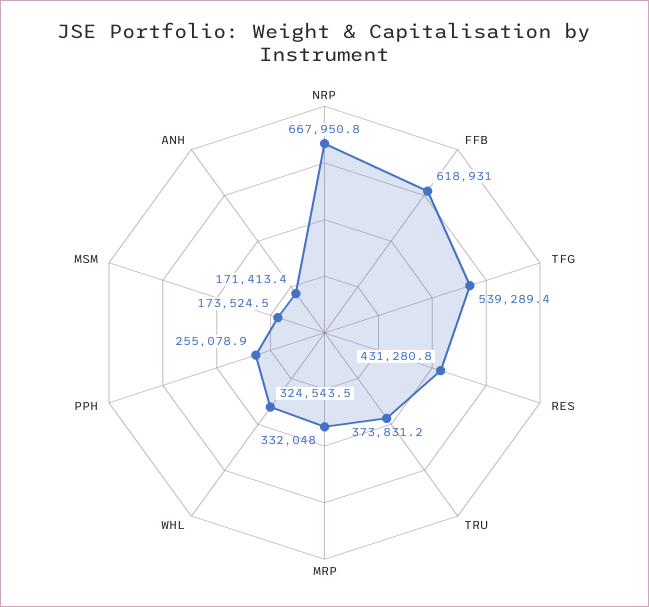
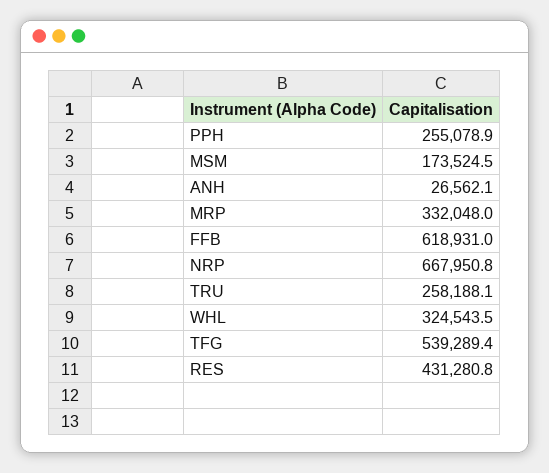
  {
    "NRP": 667950.8,
    "FFB": 618931,
    "TFG": 539289.4,
    "RES": 431280.8,
-   "TRU": 373831.2,
+   "TRU": 258188.1,
    "MRP": 332048,
    "WHL": 324543.5,
    "PPH": 255078.9,
    "MSM": 173524.5,
-   "ANH": 171413.4
+   "ANH": 26562.1
  }

